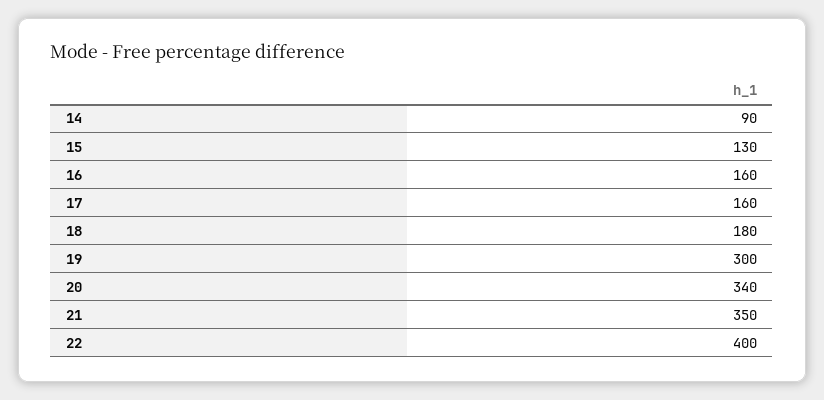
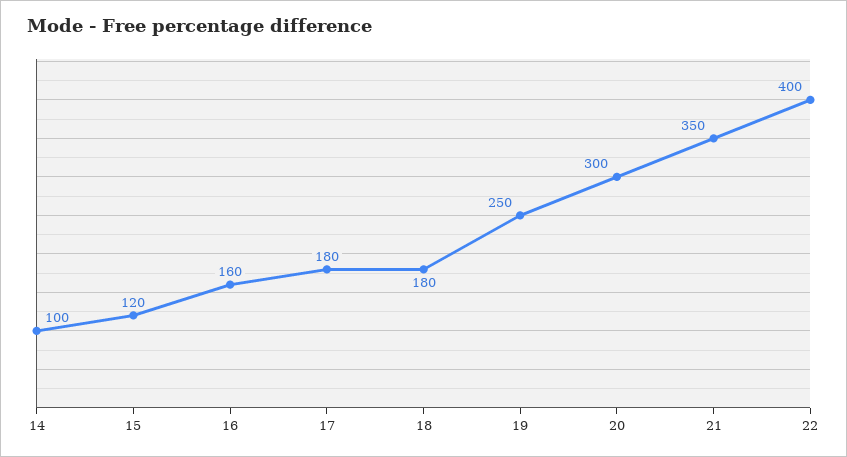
  {
-   "14": 90,
+   "14": 100,
-   "15": 130,
+   "15": 120,
    "16": 160,
-   "17": 160,
+   "17": 180,
    "18": 180,
-   "19": 300,
+   "19": 250,
-   "20": 340,
+   "20": 300,
    "21": 350,
    "22": 400
  }

